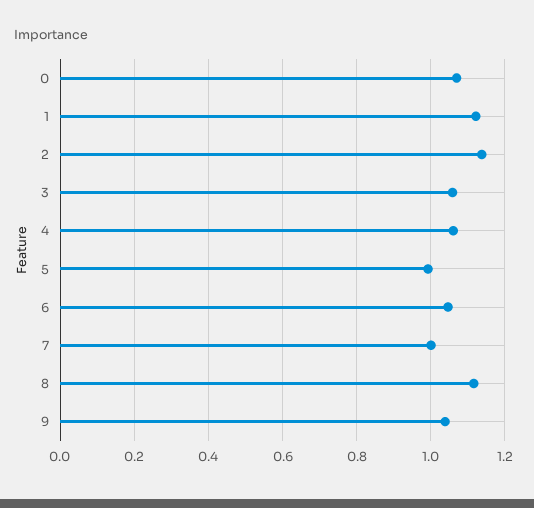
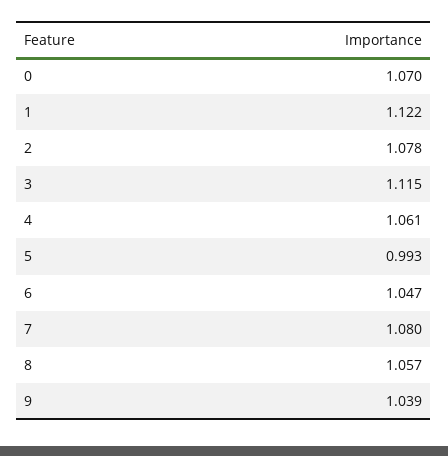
  {
    "0": 1.07,
    "1": 1.122,
-   "2": 1.14,
+   "2": 1.078,
-   "3": 1.06,
+   "3": 1.115,
    "4": 1.061,
    "5": 0.993,
    "6": 1.047,
-   "7": 1,
+   "7": 1.08,
-   "8": 1.12,
+   "8": 1.057,
    "9": 1.039
  }

